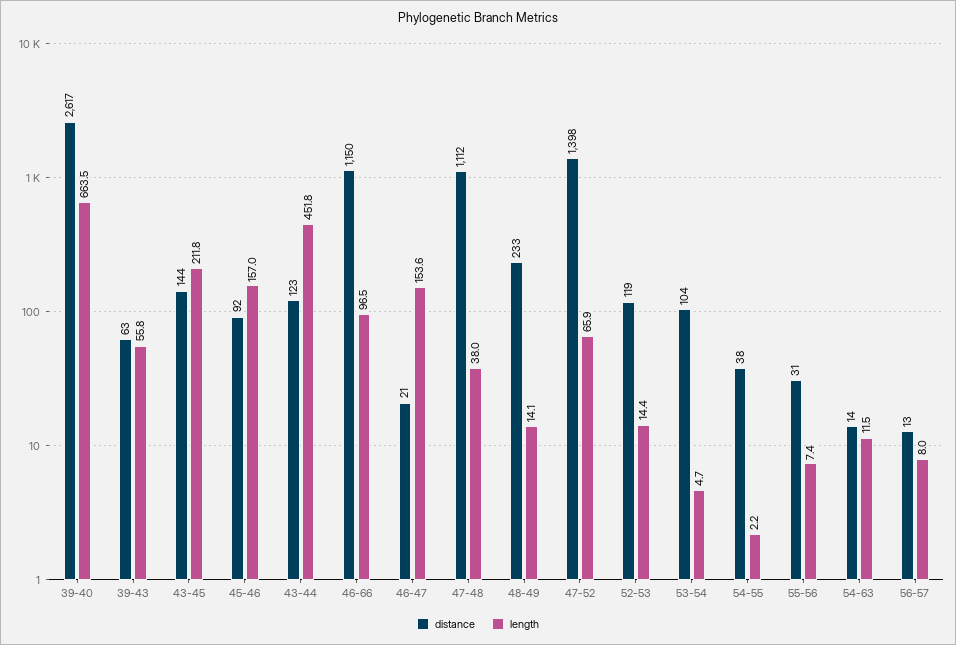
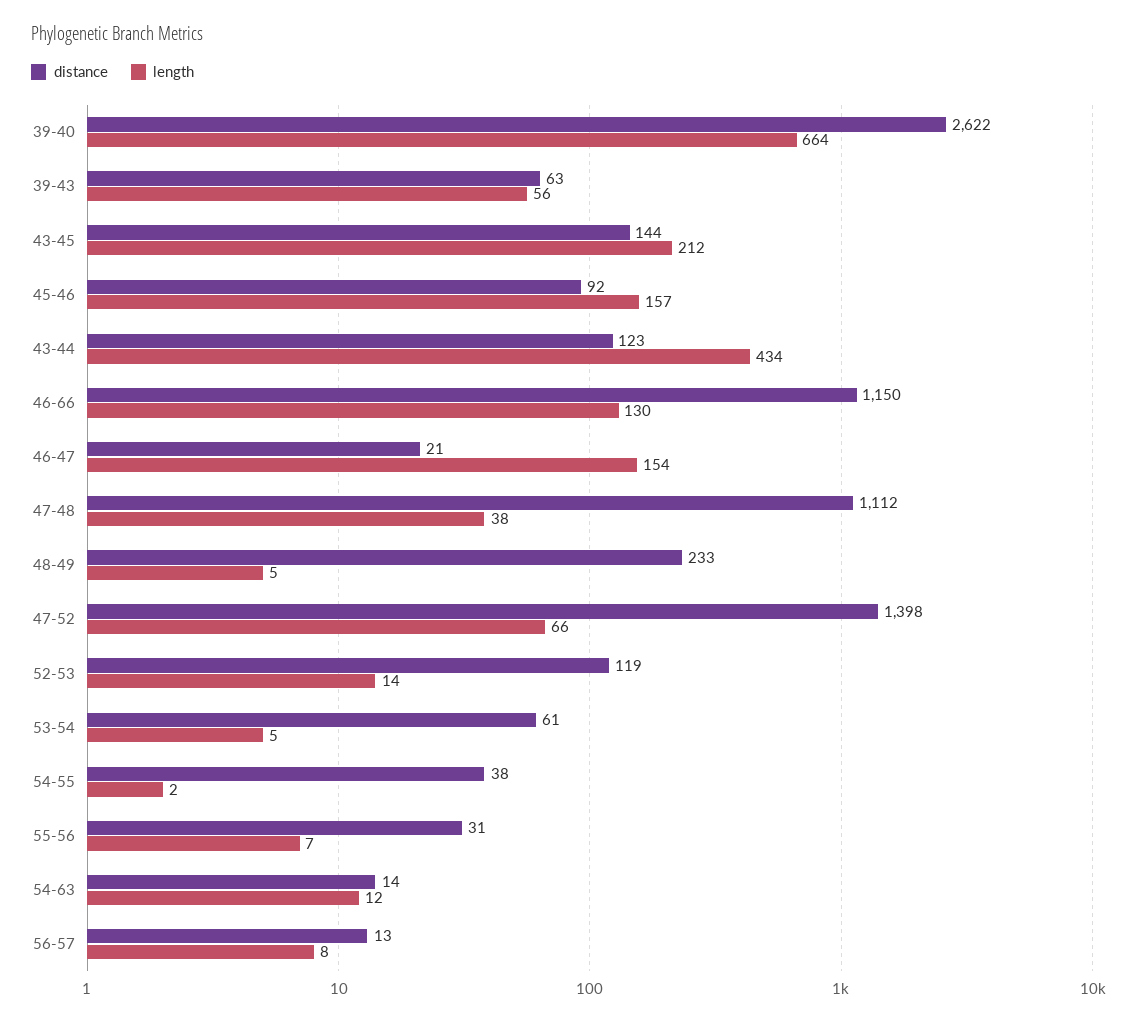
  {
    "distance": {
-     "39-40": 2617,
+     "39-40": 2622,
      "39-43": 63,
      "43-45": 144,
      "45-46": 92,
      "43-44": 123,
      "46-66": 1150,
      "46-47": 21,
      "47-48": 1112,
      "48-49": 233,
      "47-52": 1398,
      "52-53": 119,
-     "53-54": 104,
+     "53-54": 61,
      "54-55": 38,
      "55-56": 31,
      "54-63": 14,
      "56-57": 13
    },
    "length": {
      "39-40": 663.5,
      "39-43": 55.8,
      "43-45": 211.8,
      "45-46": 157,
-     "43-44": 451.8,
+     "43-44": 434,
-     "46-66": 96.5,
+     "46-66": 130,
      "46-47": 153.6,
      "47-48": 38,
-     "48-49": 14.1,
+     "48-49": 5,
      "47-52": 65.9,
      "52-53": 14.4,
      "53-54": 4.7,
      "54-55": 2.2,
      "55-56": 7.4,
      "54-63": 11.5,
      "56-57": 8
    }
  }

